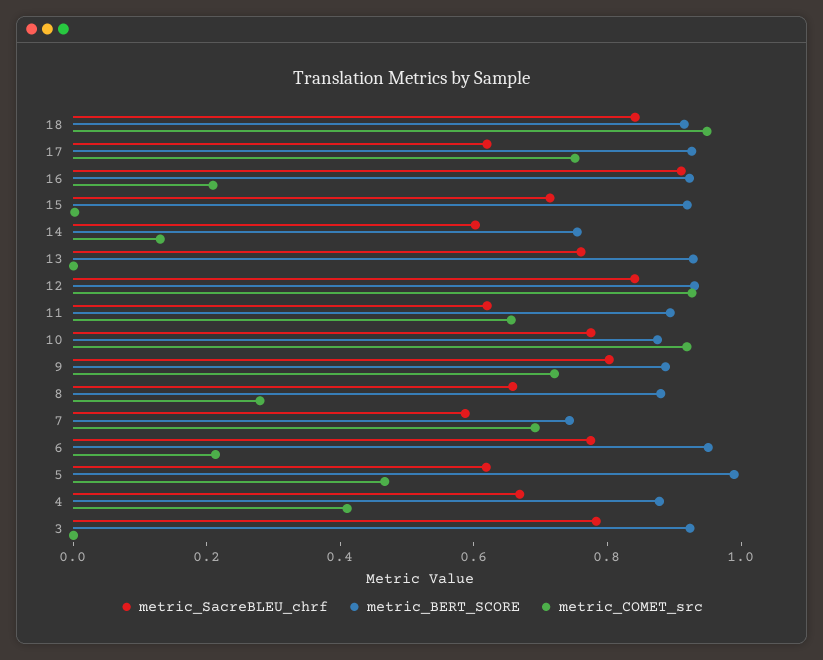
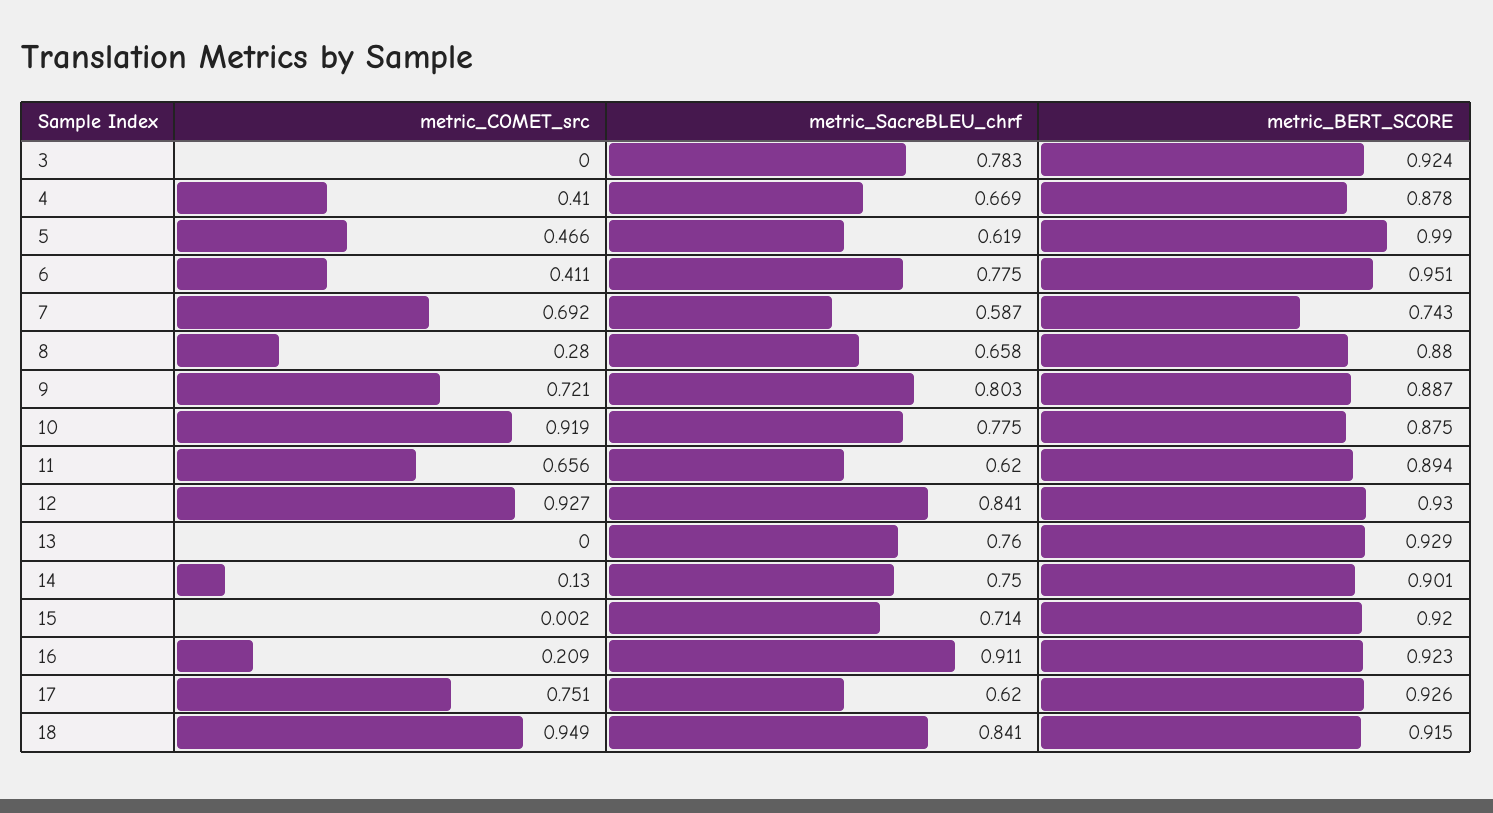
  {
    "metric_SacreBLEU_chrf": {
      "18": 0.841,
      "17": 0.62,
      "16": 0.911,
      "15": 0.714,
-     "14": 0.6,
+     "14": 0.75,
      "13": 0.76,
      "12": 0.841,
      "11": 0.62,
      "10": 0.775,
      "9": 0.803,
      "8": 0.658,
      "7": 0.587,
      "6": 0.775,
      "5": 0.619,
      "4": 0.669,
      "3": 0.783
    },
    "metric_BERT_SCORE": {
      "18": 0.915,
      "17": 0.926,
      "16": 0.923,
      "15": 0.92,
-     "14": 0.75,
+     "14": 0.901,
      "13": 0.929,
      "12": 0.93,
      "11": 0.894,
      "10": 0.875,
      "9": 0.887,
      "8": 0.88,
      "7": 0.743,
      "6": 0.951,
      "5": 0.99,
      "4": 0.878,
      "3": 0.924
    },
    "metric_COMET_src": {
      "18": 0.949,
      "17": 0.751,
      "16": 0.209,
      "15": 0.002,
      "14": 0.13,
      "13": 0,
      "12": 0.927,
      "11": 0.656,
      "10": 0.919,
      "9": 0.721,
      "8": 0.28,
      "7": 0.692,
-     "6": 0.2,
+     "6": 0.411,
      "5": 0.466,
      "4": 0.41,
      "3": 0
    }
  }

